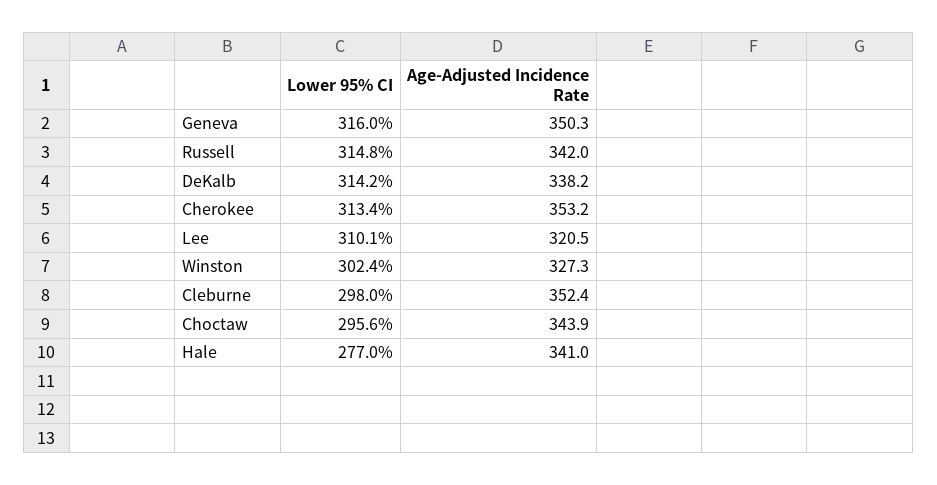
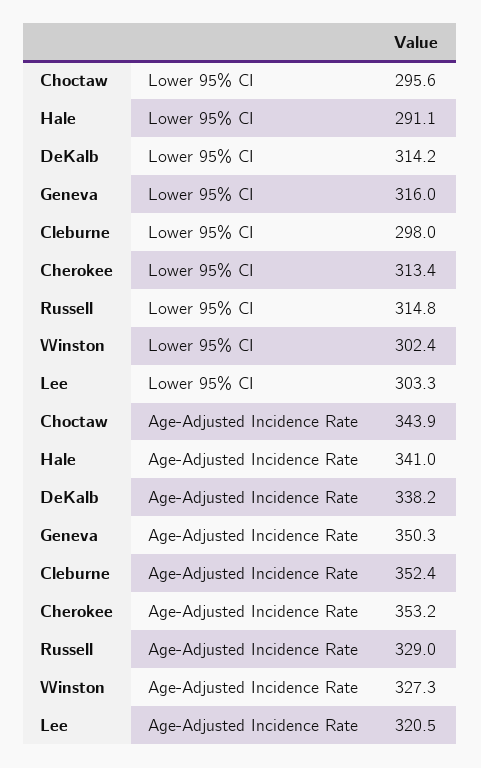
  {
    "Lower 95% CI": {
      "Geneva": 316,
      "Russell": 314.8,
      "DeKalb": 314.2,
      "Cherokee": 313.4,
-     "Lee": 310.1,
+     "Lee": 303.3,
      "Winston": 302.4,
      "Cleburne": 298,
      "Choctaw": 295.6,
-     "Hale": 277
+     "Hale": 291.1
    },
    "Age-Adjusted Incidence Rate": {
      "Geneva": 350.3,
-     "Russell": 342,
+     "Russell": 329,
      "DeKalb": 338.2,
      "Cherokee": 353.2,
      "Lee": 320.5,
      "Winston": 327.3,
      "Cleburne": 352.4,
      "Choctaw": 343.9,
      "Hale": 341
    }
  }

